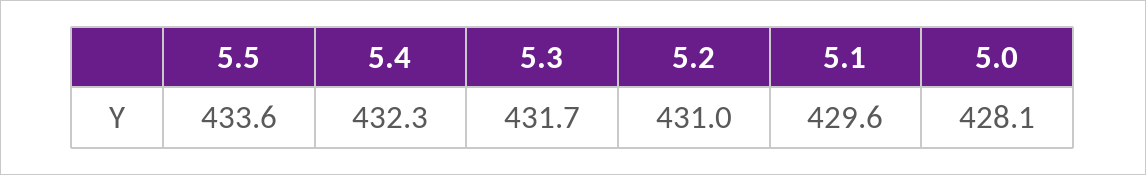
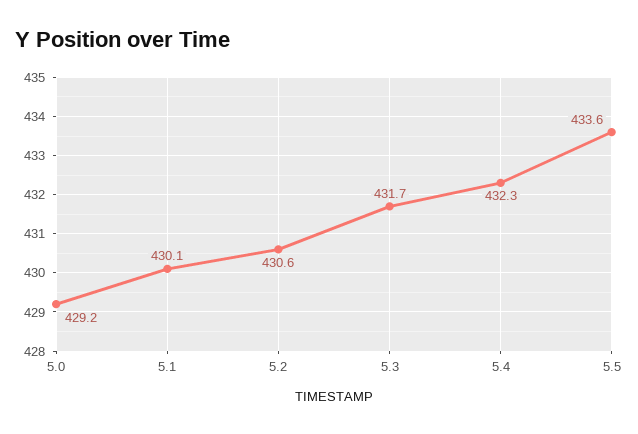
  {
    "5.5": 433.6,
    "5.4": 432.3,
    "5.3": 431.7,
-   "5.2": 431,
+   "5.2": 430.6,
-   "5.1": 429.6,
+   "5.1": 430.1,
-   "5.0": 428.1
+   "5.0": 429.2
  }

